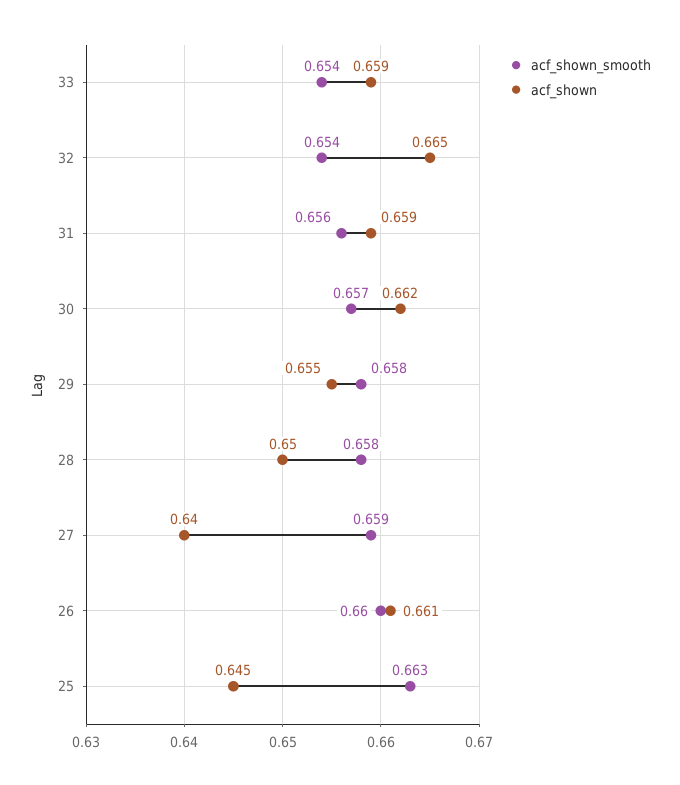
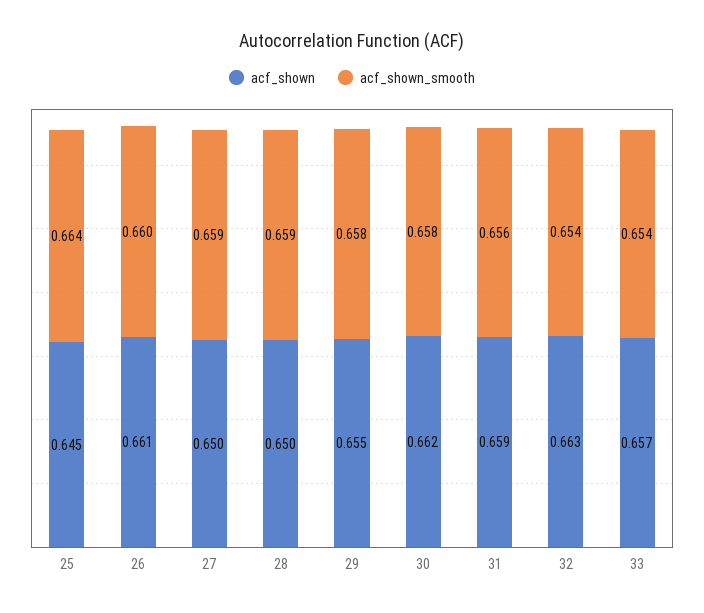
  {
    "acf_shown_smooth": {
      "33": 0.654,
      "32": 0.654,
      "31": 0.656,
-     "30": 0.657,
+     "30": 0.658,
      "29": 0.658,
-     "28": 0.658,
+     "28": 0.659,
      "27": 0.659,
      "26": 0.66,
-     "25": 0.663
+     "25": 0.664
    },
    "acf_shown": {
-     "33": 0.659,
+     "33": 0.657,
-     "32": 0.665,
+     "32": 0.663,
      "31": 0.659,
      "30": 0.662,
      "29": 0.655,
      "28": 0.65,
-     "27": 0.64,
+     "27": 0.65,
      "26": 0.661,
      "25": 0.645
    }
  }

